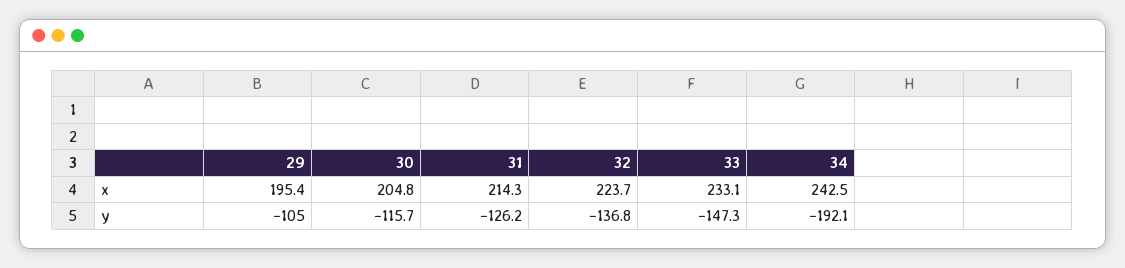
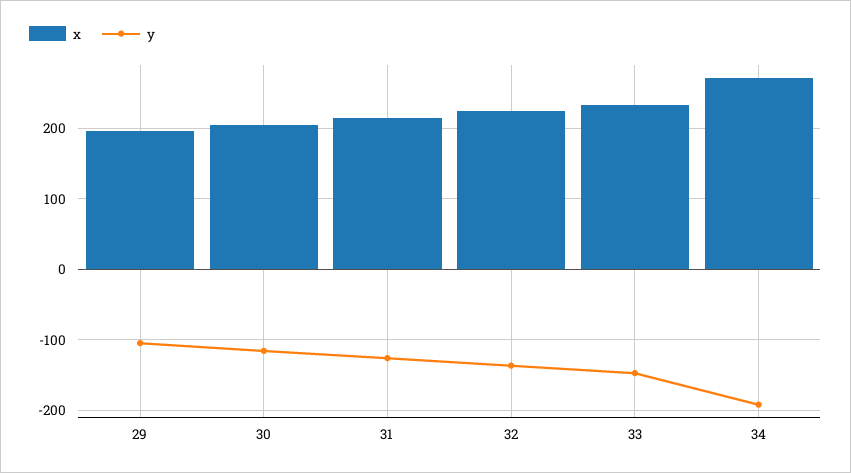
  {
    "x": {
      "29": 195.4,
      "30": 204.8,
      "31": 214.3,
      "32": 223.7,
      "33": 233.1,
-     "34": 242.5
+     "34": 270
    },
    "y": {
      "29": -105,
      "30": -115.7,
      "31": -126.2,
      "32": -136.8,
      "33": -147.3,
      "34": -192.1
    }
  }

